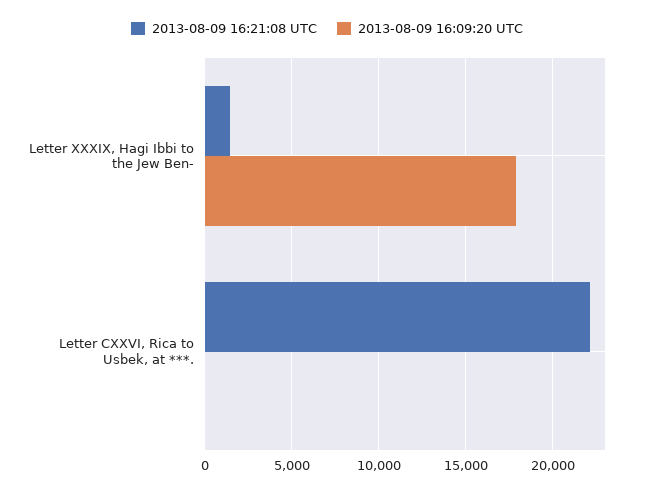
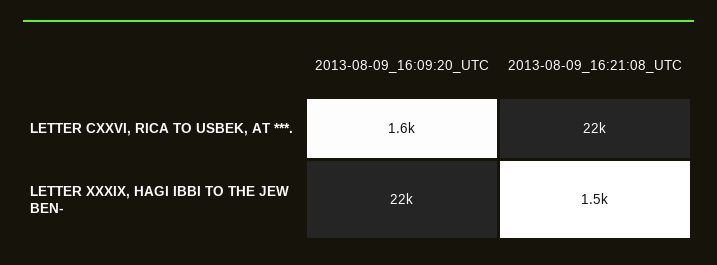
  {
    "2013-08-09 16:21:08 UTC": {
      "Letter XXXIX, Hagi Ibbi to the Jew Ben-": 1500,
      "Letter CXXVI, Rica to Usbek, at ***.": 22000
    },
    "2013-08-09 16:09:20 UTC": {
-     "Letter XXXIX, Hagi Ibbi to the Jew Ben-": 18000,
+     "Letter XXXIX, Hagi Ibbi to the Jew Ben-": 22000,
-     "Letter CXXVI, Rica to Usbek, at ***.": 0
+     "Letter CXXVI, Rica to Usbek, at ***.": 1600
    }
  }

